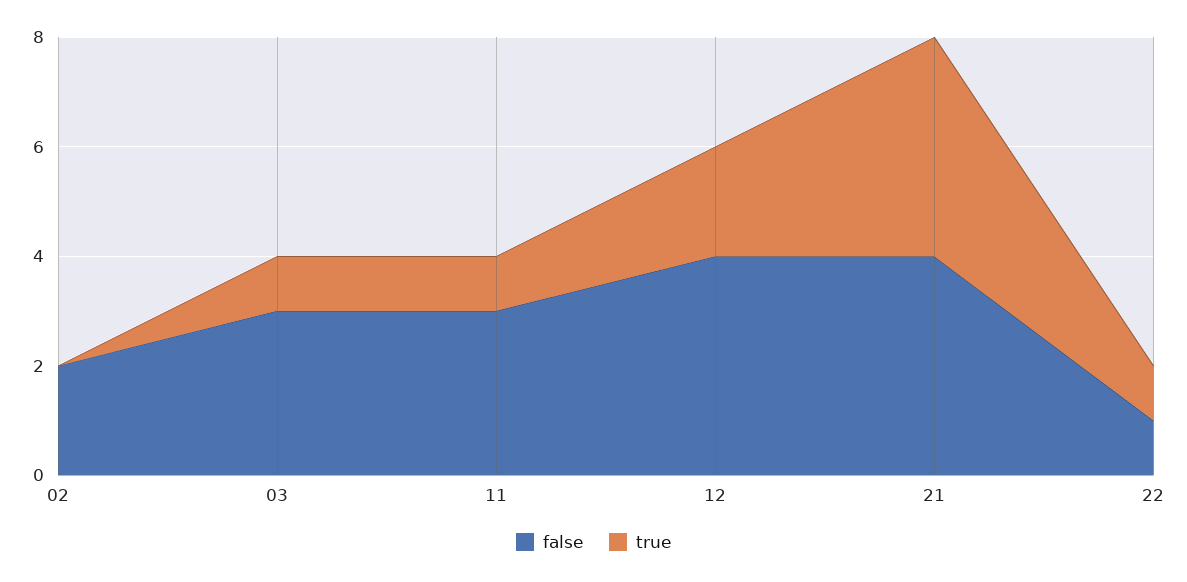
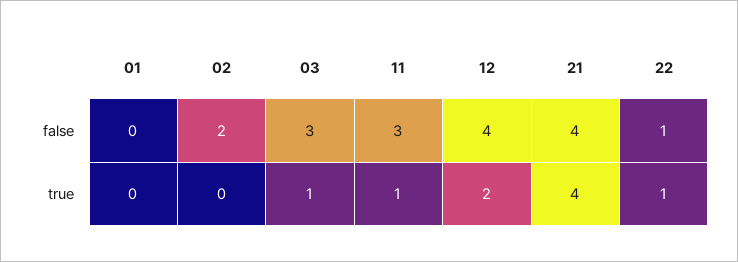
  {
    "false": {
      "02": 2,
      "03": 3,
      "11": 3,
      "12": 4,
      "21": 4,
-     "22": 1
+     "22": 1,
+     "01": 0
    },
    "true": {
      "02": 0,
      "03": 1,
      "11": 1,
      "12": 2,
      "21": 4,
-     "22": 1
+     "22": 1,
+     "01": 0
    }
  }

